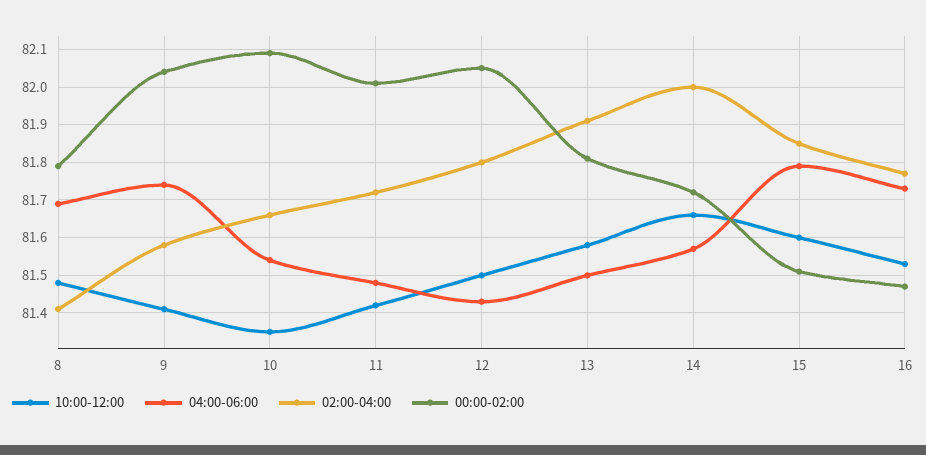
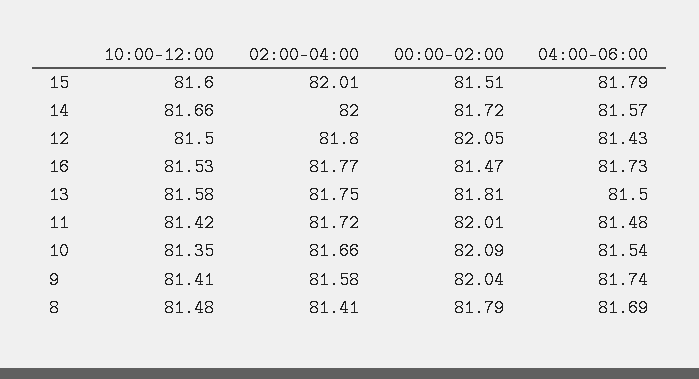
  {
    "10:00-12:00": {
      "8": 81.48,
      "9": 81.41,
      "10": 81.35,
      "11": 81.42,
      "12": 81.5,
      "13": 81.58,
      "14": 81.66,
      "15": 81.6,
      "16": 81.53
    },
    "04:00-06:00": {
      "8": 81.69,
      "9": 81.74,
      "10": 81.54,
      "11": 81.48,
      "12": 81.43,
      "13": 81.5,
      "14": 81.57,
      "15": 81.79,
      "16": 81.73
    },
    "02:00-04:00": {
      "8": 81.41,
      "9": 81.58,
      "10": 81.66,
      "11": 81.72,
      "12": 81.8,
-     "13": 81.9,
+     "13": 81.75,
      "14": 82,
-     "15": 81.85,
+     "15": 82.01,
      "16": 81.77
    },
    "00:00-02:00": {
      "8": 81.79,
      "9": 82.04,
      "10": 82.09,
      "11": 82.01,
      "12": 82.05,
      "13": 81.81,
      "14": 81.72,
      "15": 81.51,
      "16": 81.47
    }
  }

